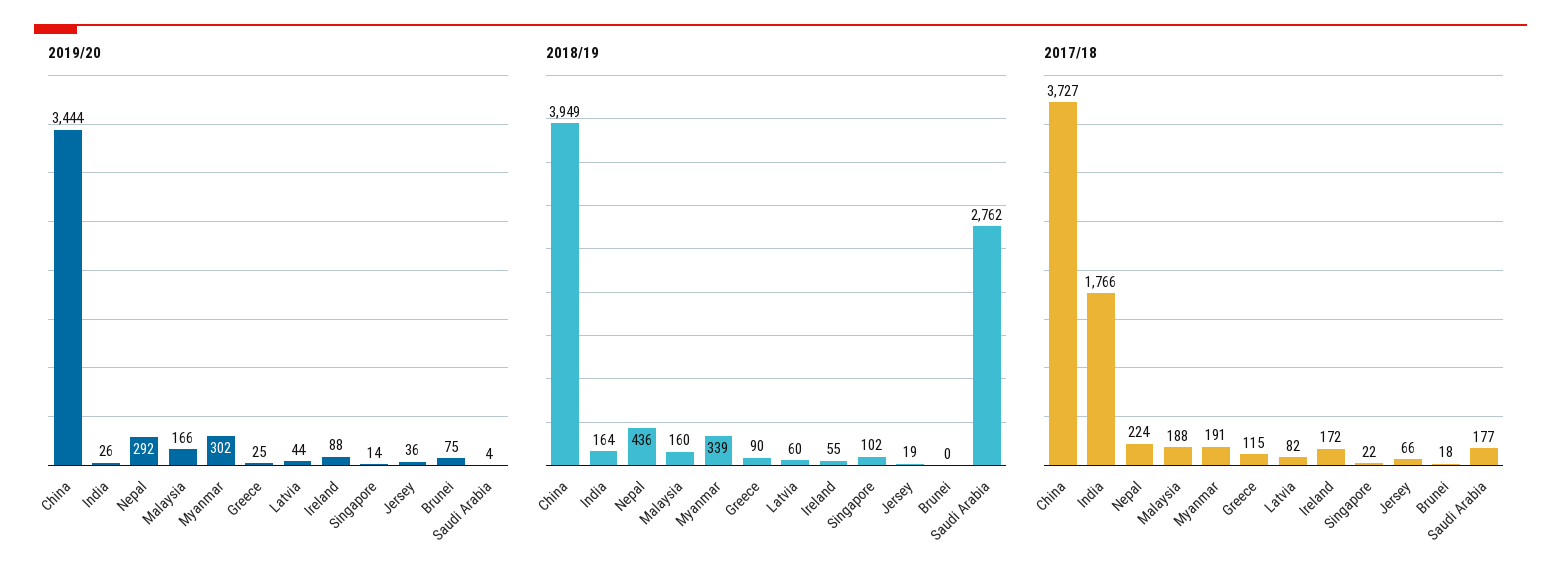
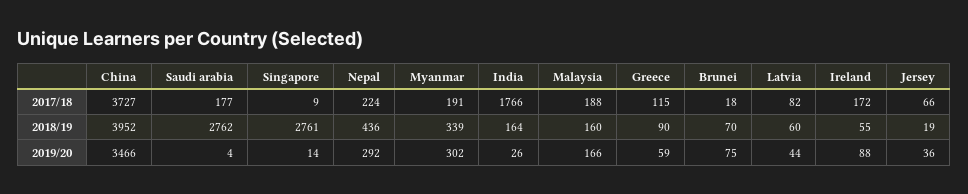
  {
    "2019/20": {
-     "China": 3444,
+     "China": 3466,
      "India": 26,
      "Nepal": 292,
      "Malaysia": 166,
      "Myanmar": 302,
-     "Greece": 25,
+     "Greece": 59,
      "Latvia": 44,
      "Ireland": 88,
      "Singapore": 14,
      "Jersey": 36,
      "Brunei": 75,
      "Saudi Arabia": 4
    },
    "2018/19": {
-     "China": 3949,
+     "China": 3952,
      "India": 164,
      "Nepal": 436,
      "Malaysia": 160,
      "Myanmar": 339,
      "Greece": 90,
      "Latvia": 60,
      "Ireland": 55,
-     "Singapore": 102,
+     "Singapore": 2761,
      "Jersey": 19,
-     "Brunei": 0,
+     "Brunei": 70,
      "Saudi Arabia": 2762
    },
    "2017/18": {
      "China": 3727,
      "India": 1766,
      "Nepal": 224,
      "Malaysia": 188,
      "Myanmar": 191,
      "Greece": 115,
      "Latvia": 82,
      "Ireland": 172,
-     "Singapore": 22,
+     "Singapore": 9,
      "Jersey": 66,
      "Brunei": 18,
      "Saudi Arabia": 177
    }
  }

